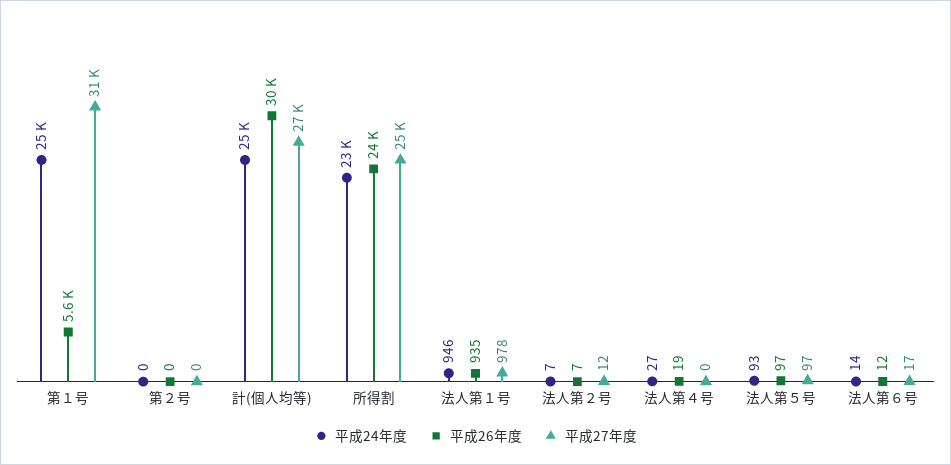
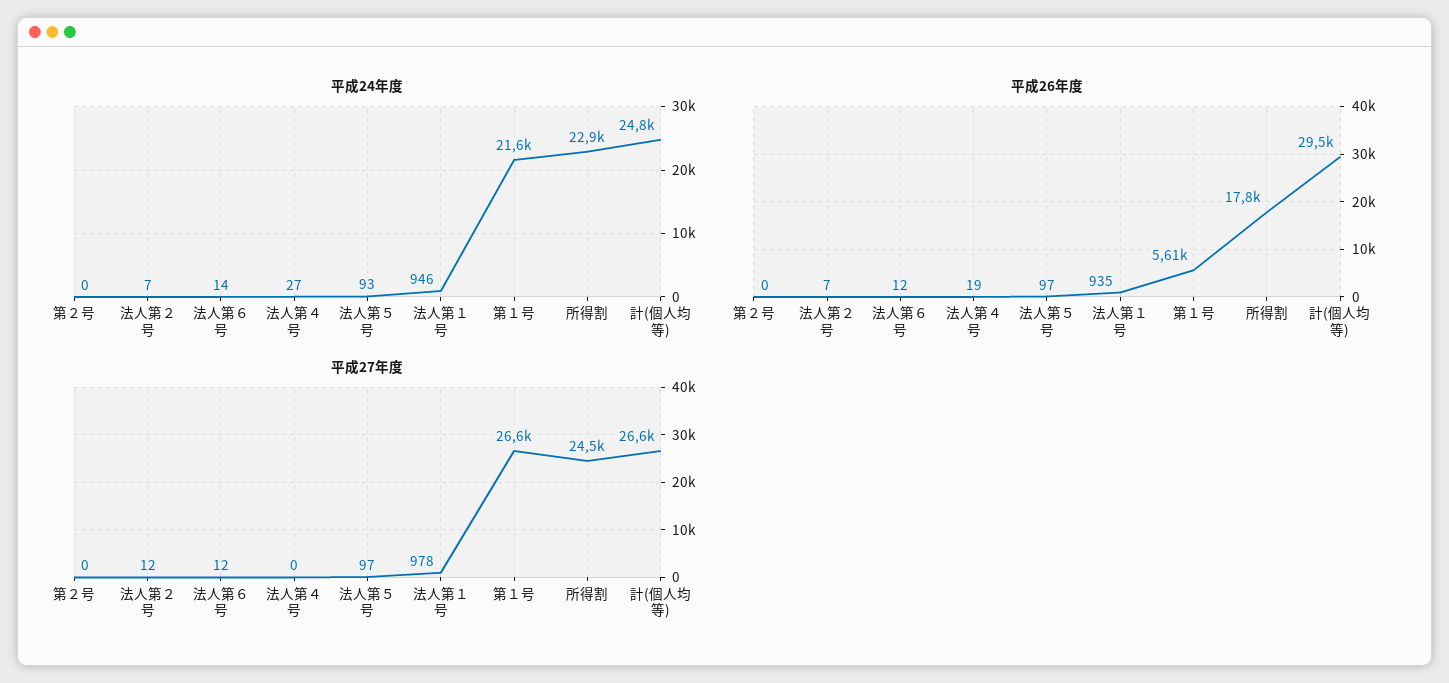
  {
    "平成24年度": {
-     "第１号": 25000,
+     "第１号": 21600,
      "第２号": 0,
      "計(個人均等)": 24800,
      "所得割": 22900,
      "法人第１号": 946,
      "法人第２号": 7,
      "法人第４号": 27,
      "法人第５号": 93,
      "法人第６号": 14
    },
    "平成26年度": {
      "第１号": 5610,
      "第２号": 0,
      "計(個人均等)": 29500,
-     "所得割": 24000,
+     "所得割": 17800,
      "法人第１号": 935,
      "法人第２号": 7,
      "法人第４号": 19,
      "法人第５号": 97,
      "法人第６号": 12
    },
    "平成27年度": {
-     "第１号": 31000,
+     "第１号": 26600,
      "第２号": 0,
      "計(個人均等)": 26600,
      "所得割": 24500,
      "法人第１号": 978,
      "法人第２号": 12,
      "法人第４号": 0,
      "法人第５号": 97,
-     "法人第６号": 17
+     "法人第６号": 12
    }
  }

